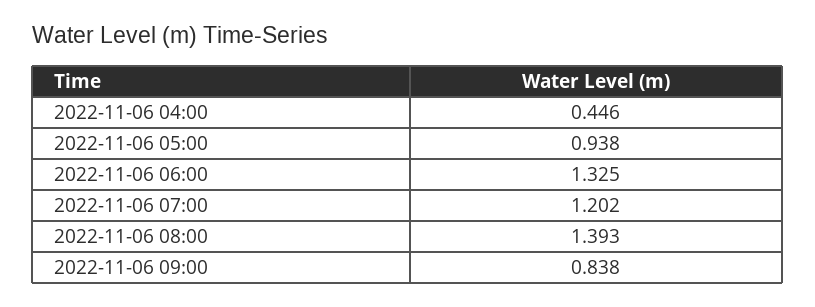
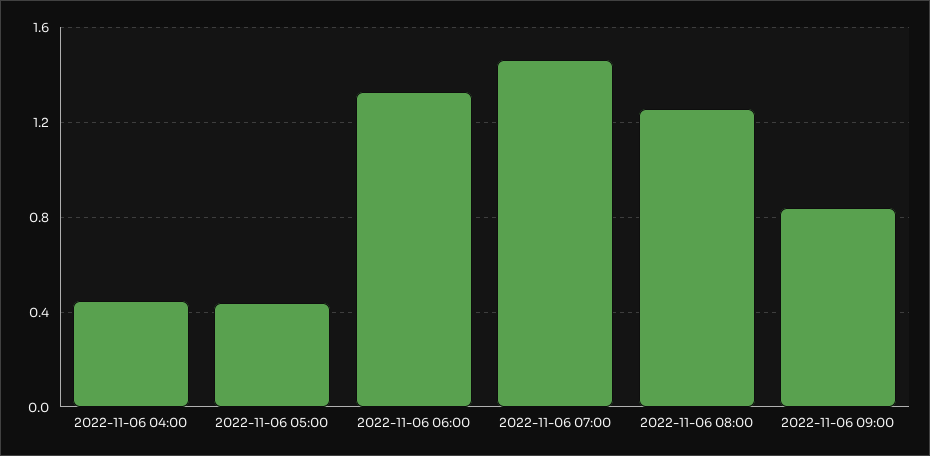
  {
    "2022-11-06 04:00": 0.446,
-   "2022-11-06 05:00": 0.938,
+   "2022-11-06 05:00": 0.45,
    "2022-11-06 06:00": 1.325,
-   "2022-11-06 07:00": 1.202,
+   "2022-11-06 07:00": 1.45,
-   "2022-11-06 08:00": 1.393,
+   "2022-11-06 08:00": 1.25,
    "2022-11-06 09:00": 0.838
  }

